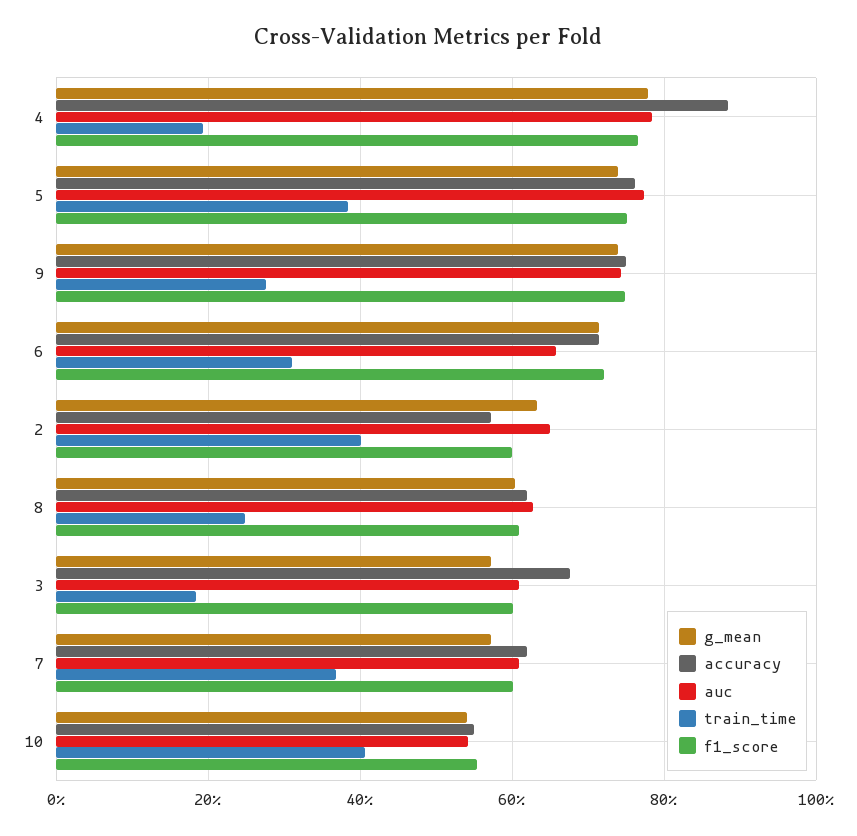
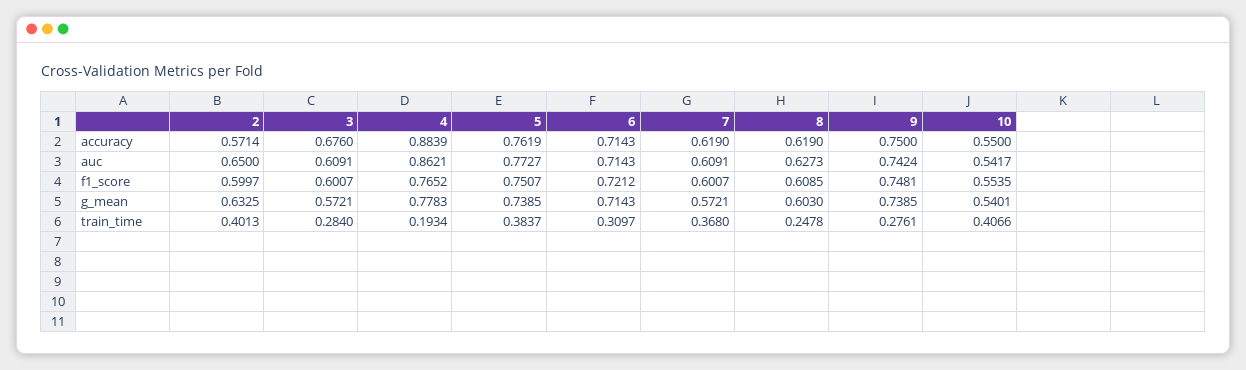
  {
    "g_mean": {
      "4": 0.7783,
      "5": 0.7385,
      "9": 0.7385,
      "6": 0.7143,
      "2": 0.6325,
      "8": 0.603,
      "3": 0.5721,
      "7": 0.5721,
      "10": 0.5401
    },
    "accuracy": {
      "4": 0.8839,
      "5": 0.7619,
      "9": 0.75,
      "6": 0.7143,
      "2": 0.5714,
      "8": 0.619,
      "3": 0.676,
      "7": 0.619,
      "10": 0.55
    },
    "auc": {
-     "4": 0.78,
+     "4": 0.8621,
      "5": 0.7727,
      "9": 0.7424,
-     "6": 0.66,
+     "6": 0.7143,
      "2": 0.65,
      "8": 0.6273,
      "3": 0.6091,
      "7": 0.6091,
      "10": 0.5417
    },
    "train_time": {
      "4": 0.1934,
      "5": 0.3837,
      "9": 0.2761,
      "6": 0.3097,
      "2": 0.4013,
      "8": 0.2478,
-     "3": 0.18,
+     "3": 0.284,
      "7": 0.368,
      "10": 0.4066
    },
    "f1_score": {
      "4": 0.7652,
      "5": 0.7507,
      "9": 0.7481,
      "6": 0.7212,
      "2": 0.5997,
      "8": 0.6085,
      "3": 0.6007,
      "7": 0.6007,
      "10": 0.5535
    }
  }

